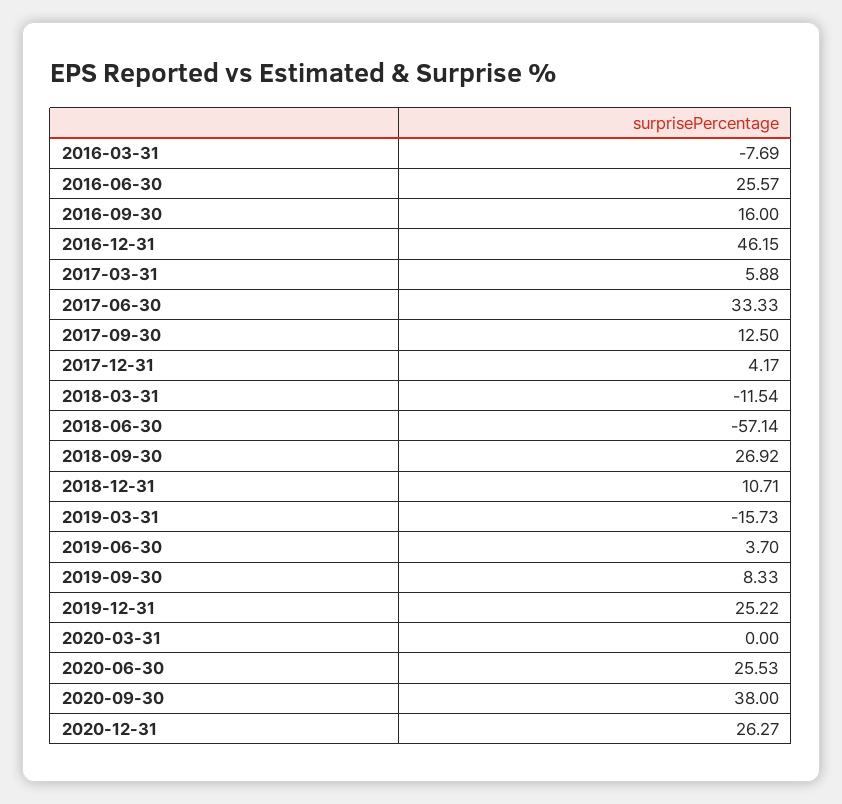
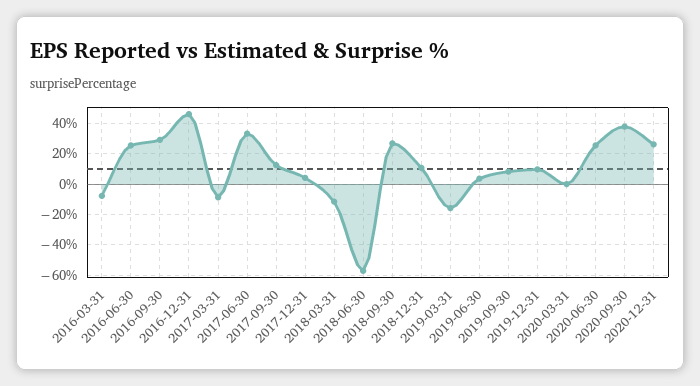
  {
    "2016-03-31": -7.69,
    "2016-06-30": 25.57,
-   "2016-09-30": 16,
+   "2016-09-30": 30,
    "2016-12-31": 46.15,
-   "2017-03-31": 5.88,
+   "2017-03-31": -10,
    "2017-06-30": 33.33,
    "2017-09-30": 12.5,
    "2017-12-31": 4.17,
    "2018-03-31": -11.54,
    "2018-06-30": -57.14,
    "2018-09-30": 26.92,
    "2018-12-31": 10.71,
    "2019-03-31": -15.73,
    "2019-06-30": 3.7,
    "2019-09-30": 8.33,
-   "2019-12-31": 25.22,
+   "2019-12-31": 10,
    "2020-03-31": 0,
    "2020-06-30": 25.53,
    "2020-09-30": 38,
    "2020-12-31": 26.27
  }

